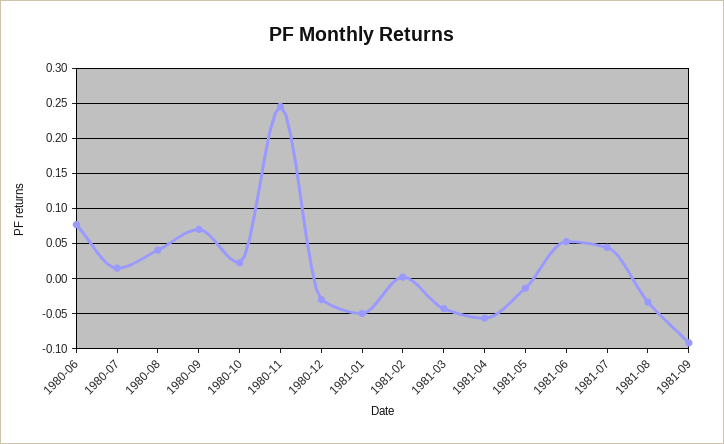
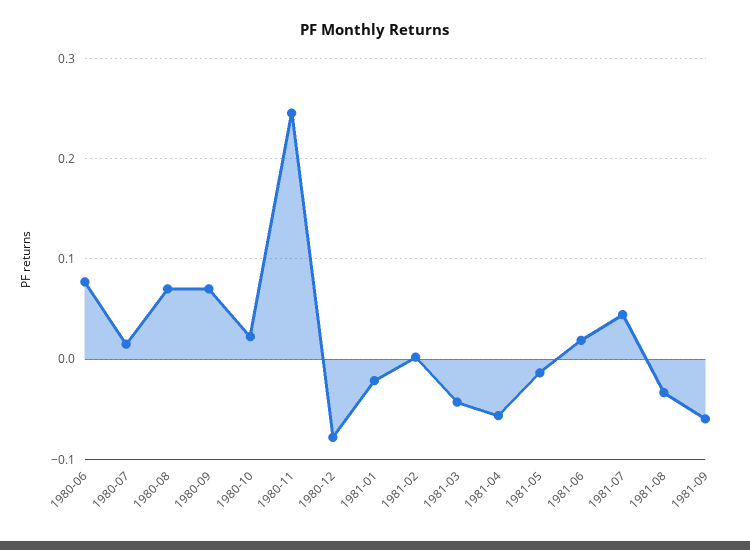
  {
    "1980-06": 0.08,
    "1980-07": 0.01,
-   "1980-08": 0.04,
+   "1980-08": 0.07,
    "1980-09": 0.07,
    "1980-10": 0.02,
    "1980-11": 0.25,
-   "1980-12": -0.03,
+   "1980-12": -0.08,
-   "1981-01": -0.05,
+   "1981-01": -0.02,
    "1981-02": 0,
    "1981-03": -0.04,
    "1981-04": -0.06,
    "1981-05": -0.01,
-   "1981-06": 0.05,
+   "1981-06": 0.02,
    "1981-07": 0.04,
    "1981-08": -0.03,
-   "1981-09": -0.09
+   "1981-09": -0.06
  }

